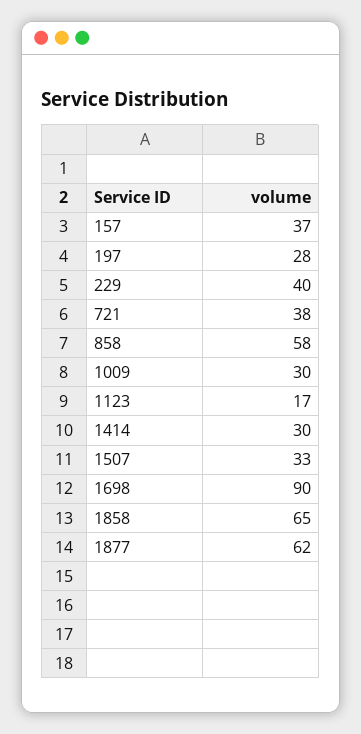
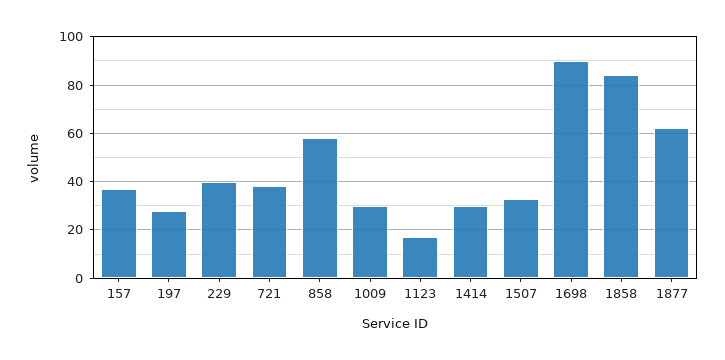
  {
    "157": 37,
    "197": 28,
    "229": 40,
    "721": 38,
    "858": 58,
    "1009": 30,
    "1123": 17,
    "1414": 30,
    "1507": 33,
    "1698": 90,
-   "1858": 65,
+   "1858": 85,
    "1877": 62
  }

